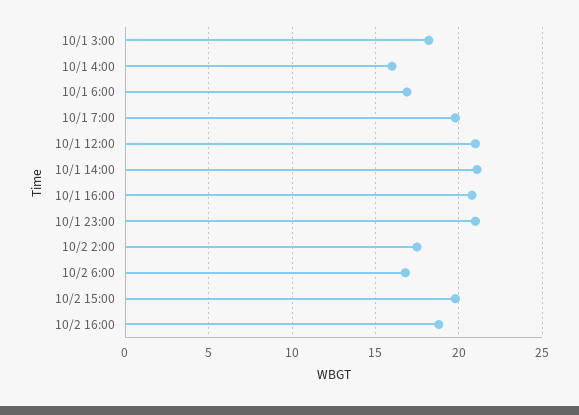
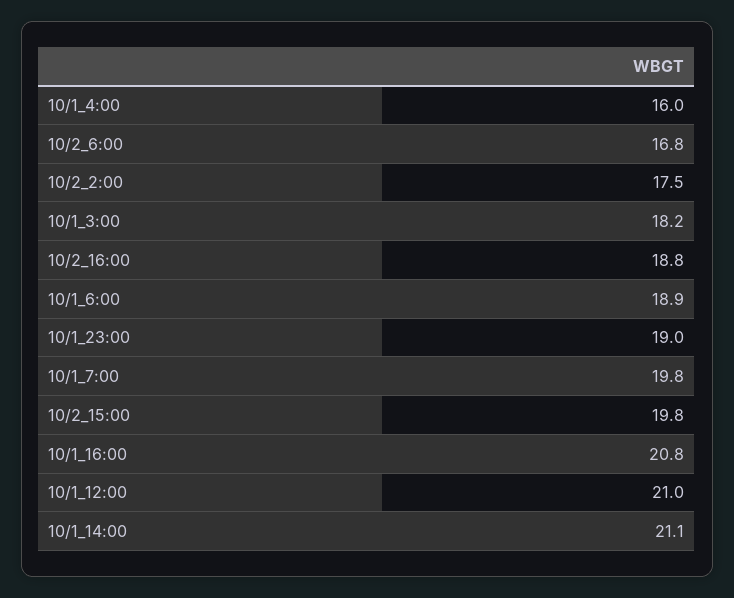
  {
    "10/1 3:00": 18.2,
    "10/1 4:00": 16,
-   "10/1 6:00": 17,
+   "10/1 6:00": 18.9,
    "10/1 7:00": 19.8,
    "10/1 12:00": 21,
    "10/1 14:00": 21.1,
    "10/1 16:00": 20.8,
-   "10/1 23:00": 21,
+   "10/1 23:00": 19,
    "10/2 2:00": 17.5,
    "10/2 6:00": 16.8,
    "10/2 15:00": 19.8,
    "10/2 16:00": 18.8
  }

